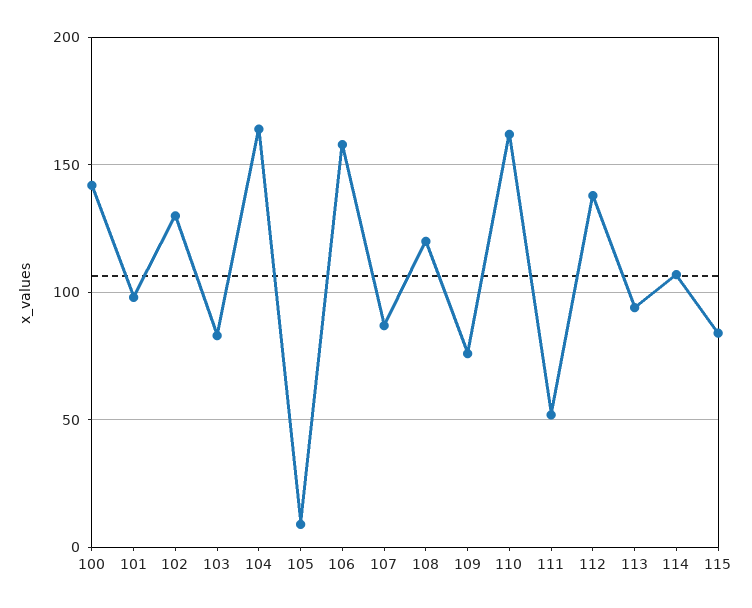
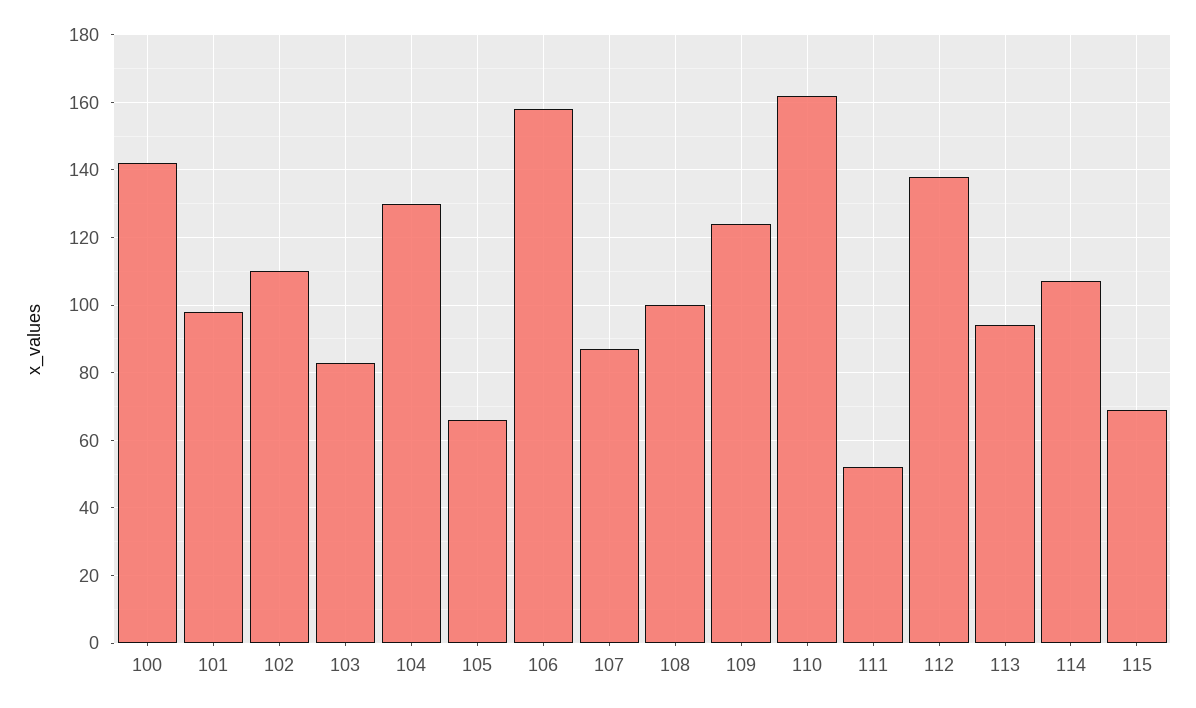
  {
    "100": 140,
    "101": 100,
-   "102": 130,
+   "102": 110,
    "103": 85,
-   "104": 165,
+   "104": 130,
-   "105": 10,
+   "105": 65,
    "106": 160,
    "107": 85,
-   "108": 120,
+   "108": 100,
-   "109": 75,
+   "109": 125,
    "110": 160,
    "111": 50,
    "112": 140,
    "113": 95,
    "114": 105,
-   "115": 85
+   "115": 70
  }

